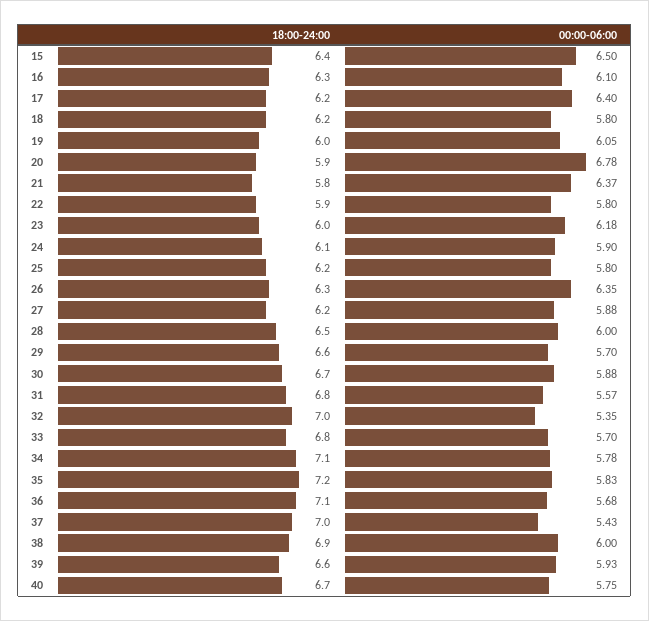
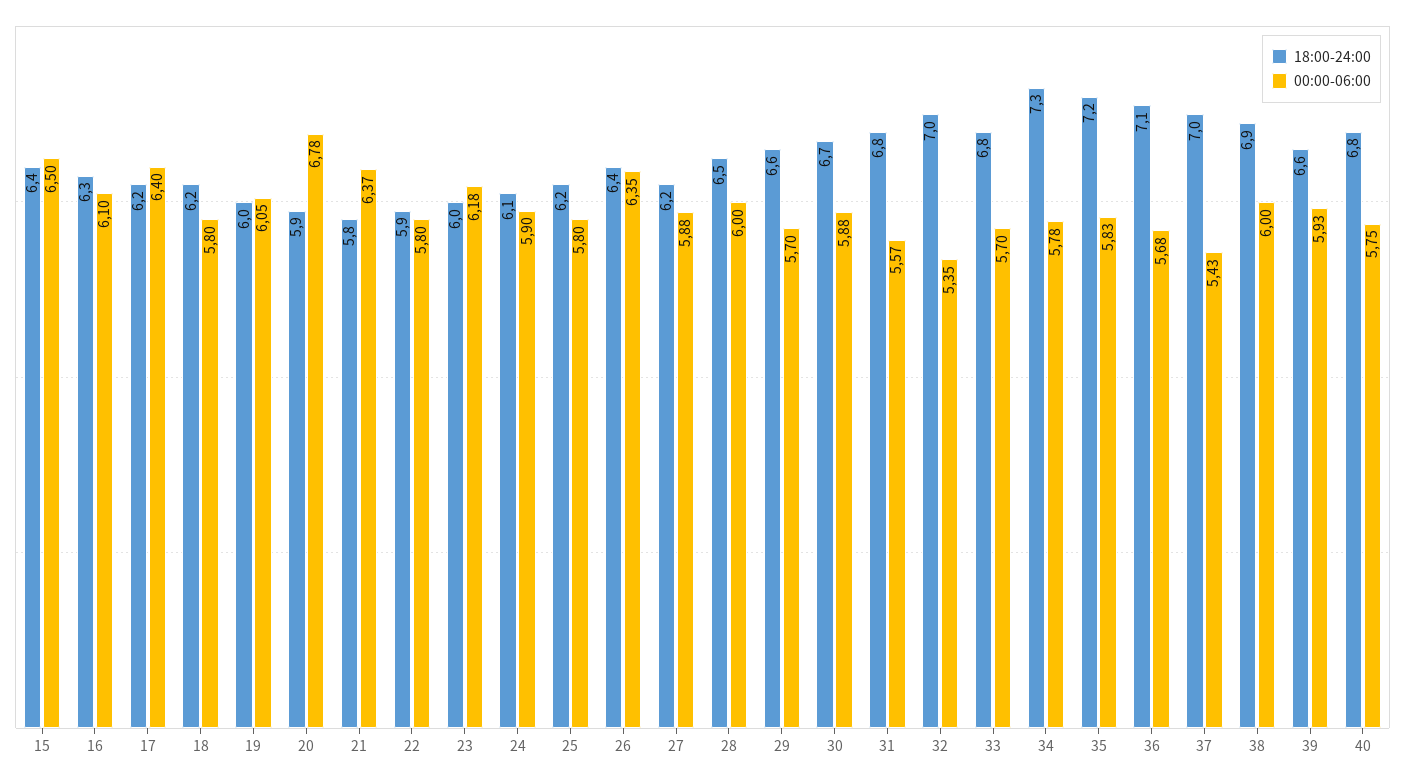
  {
    "18:00-24:00": {
      "15": 6.4,
      "16": 6.3,
      "17": 6.2,
      "18": 6.2,
      "19": 6,
      "20": 5.9,
      "21": 5.8,
      "22": 5.9,
      "23": 6,
      "24": 6.1,
      "25": 6.2,
-     "26": 6.3,
+     "26": 6.4,
      "27": 6.2,
      "28": 6.5,
      "29": 6.6,
      "30": 6.7,
      "31": 6.8,
      "32": 7,
      "33": 6.8,
-     "34": 7.1,
+     "34": 7.3,
      "35": 7.2,
      "36": 7.1,
      "37": 7,
      "38": 6.9,
      "39": 6.6,
-     "40": 6.7
+     "40": 6.8
    },
    "00:00-06:00": {
      "15": 6.5,
      "16": 6.1,
      "17": 6.4,
      "18": 5.8,
      "19": 6.05,
      "20": 6.78,
      "21": 6.37,
      "22": 5.8,
      "23": 6.18,
      "24": 5.9,
      "25": 5.8,
      "26": 6.35,
      "27": 5.88,
      "28": 6,
      "29": 5.7,
      "30": 5.88,
      "31": 5.57,
      "32": 5.35,
      "33": 5.7,
      "34": 5.78,
      "35": 5.83,
      "36": 5.68,
      "37": 5.43,
      "38": 6,
      "39": 5.93,
      "40": 5.75
    }
  }

